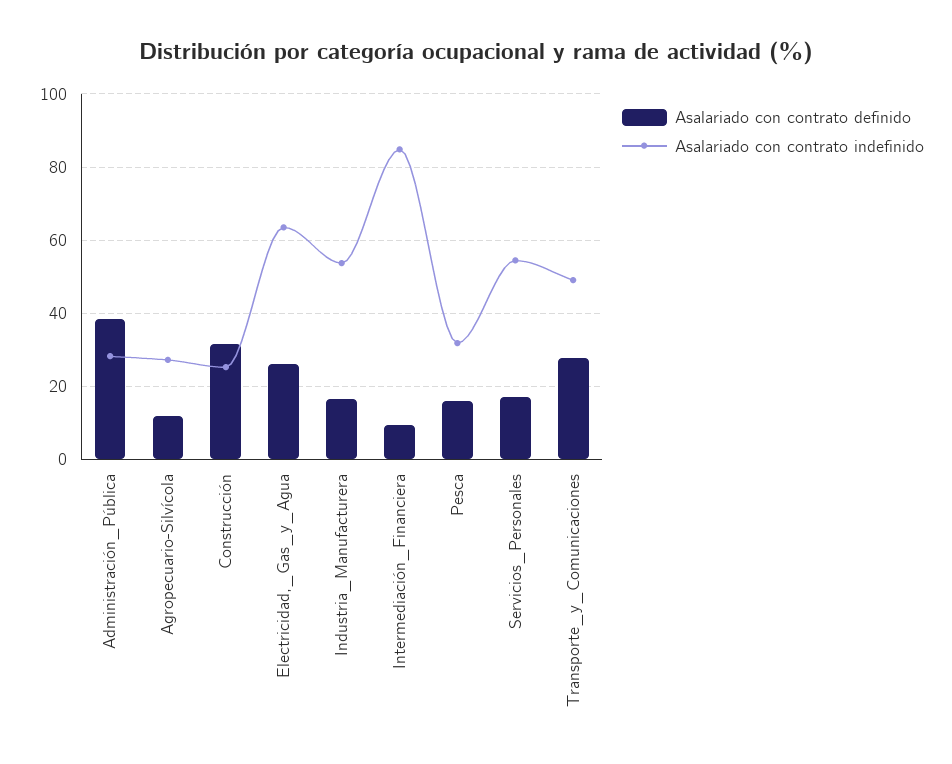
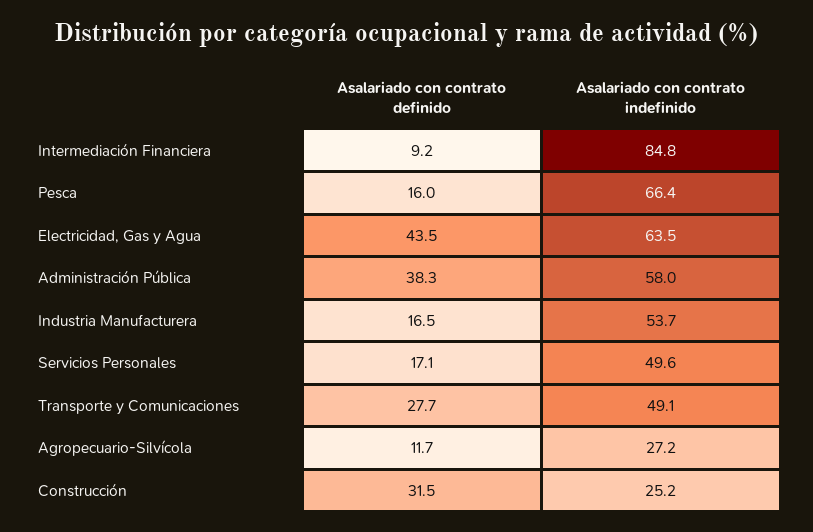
  {
    "Asalariado con contrato definido": {
      "Administración_Pública": 38.3,
      "Agropecuario-Silvícola": 11.7,
      "Construcción": 31.5,
-     "Electricidad,_Gas_y_Agua": 26,
+     "Electricidad,_Gas_y_Agua": 43.5,
      "Industria_Manufacturera": 16.5,
      "Intermediación_Financiera": 9.2,
      "Pesca": 16,
      "Servicios_Personales": 17.1,
      "Transporte_y_Comunicaciones": 27.7
    },
    "Asalariado con contrato indefinido": {
-     "Administración_Pública": 28,
+     "Administración_Pública": 58,
      "Agropecuario-Silvícola": 27.2,
      "Construcción": 25.2,
      "Electricidad,_Gas_y_Agua": 63.5,
      "Industria_Manufacturera": 53.7,
      "Intermediación_Financiera": 84.8,
-     "Pesca": 32,
+     "Pesca": 66.4,
-     "Servicios_Personales": 54,
+     "Servicios_Personales": 49.6,
      "Transporte_y_Comunicaciones": 49.1
    }
  }

